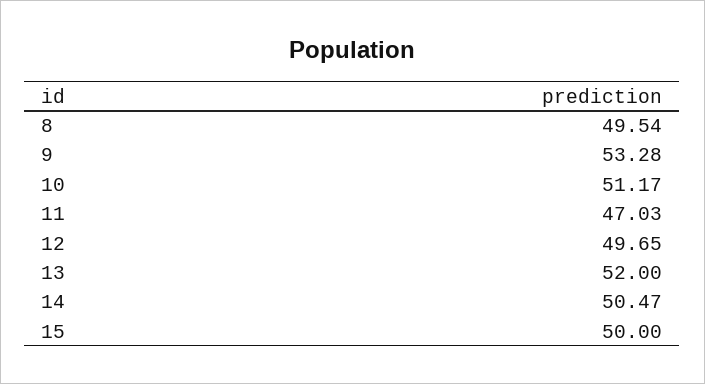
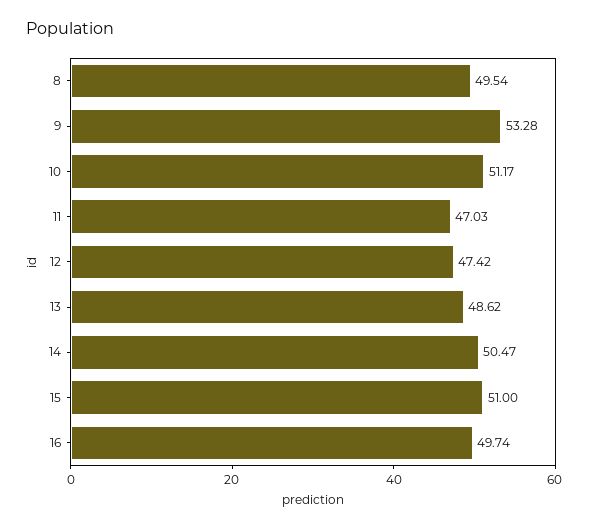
  {
    "8": 49.54,
    "9": 53.28,
    "10": 51.17,
    "11": 47.03,
-   "12": 49.65,
+   "12": 47.42,
-   "13": 52,
+   "13": 48.62,
    "14": 50.47,
-   "15": 50
+   "15": 51,
+   "16": 49.74
  }

